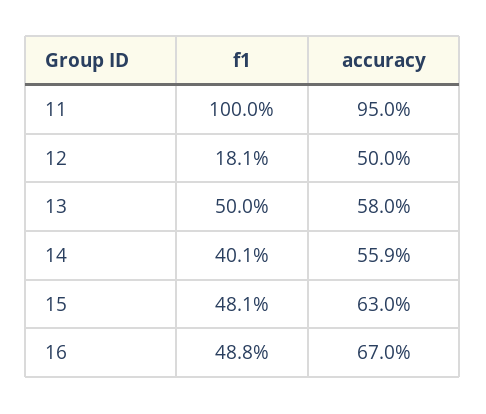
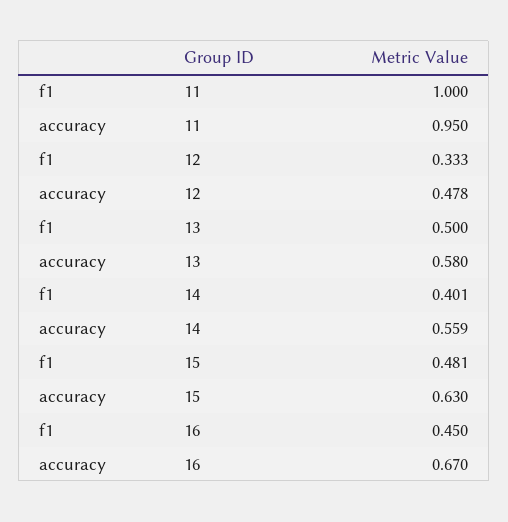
  {
    "f1": {
      "11": 1,
-     "12": 0.181,
+     "12": 0.333,
      "13": 0.5,
      "14": 0.401,
      "15": 0.481,
-     "16": 0.488
+     "16": 0.45
    },
    "accuracy": {
      "11": 0.95,
-     "12": 0.5,
+     "12": 0.478,
      "13": 0.58,
      "14": 0.559,
      "15": 0.63,
      "16": 0.67
    }
  }

